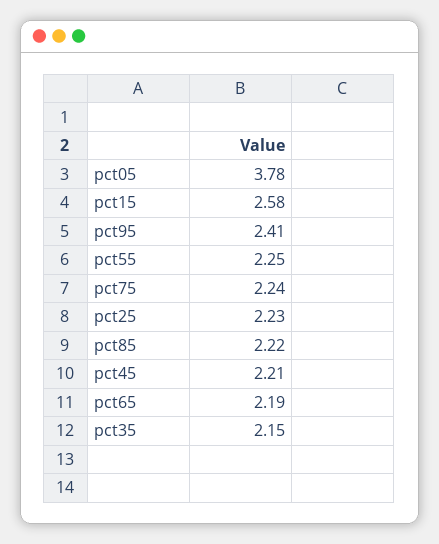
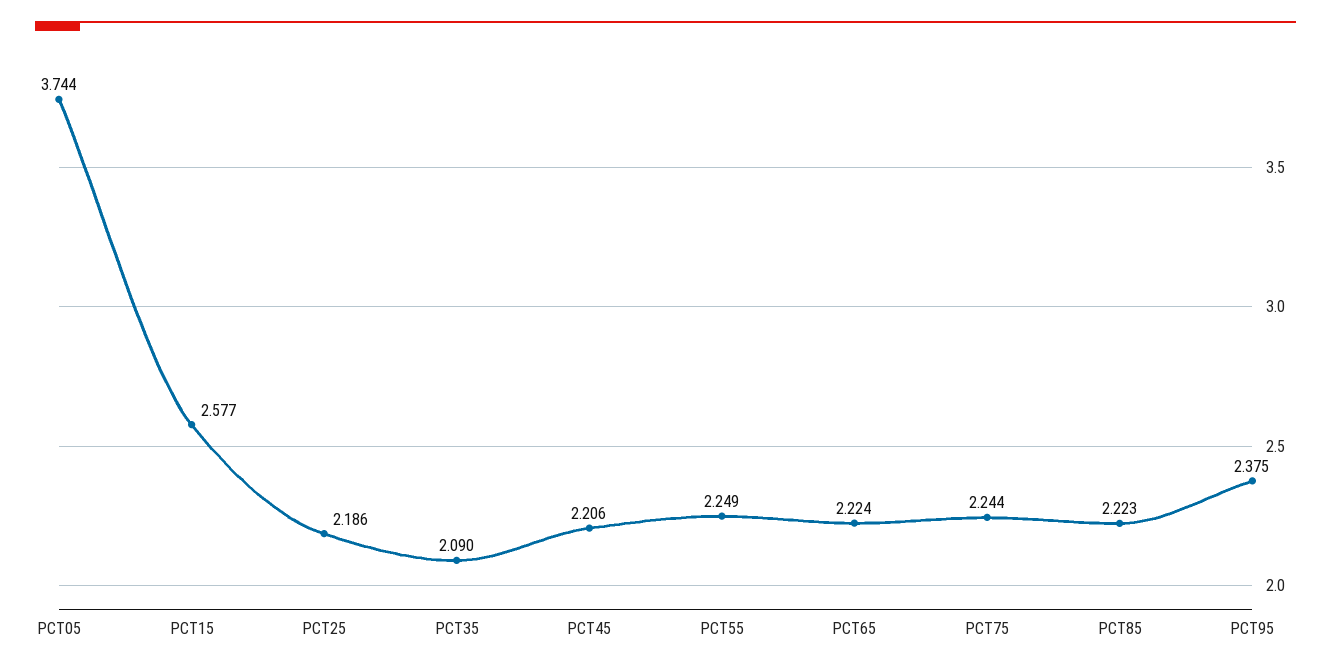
  {
-   "pct05": 3.78,
+   "pct05": 3.744,
    "pct15": 2.577,
-   "pct95": 2.41,
+   "pct95": 2.375,
    "pct55": 2.249,
    "pct75": 2.244,
-   "pct25": 2.23,
+   "pct25": 2.186,
    "pct85": 2.223,
    "pct45": 2.206,
-   "pct65": 2.19,
+   "pct65": 2.224,
-   "pct35": 2.15
+   "pct35": 2.09
  }

